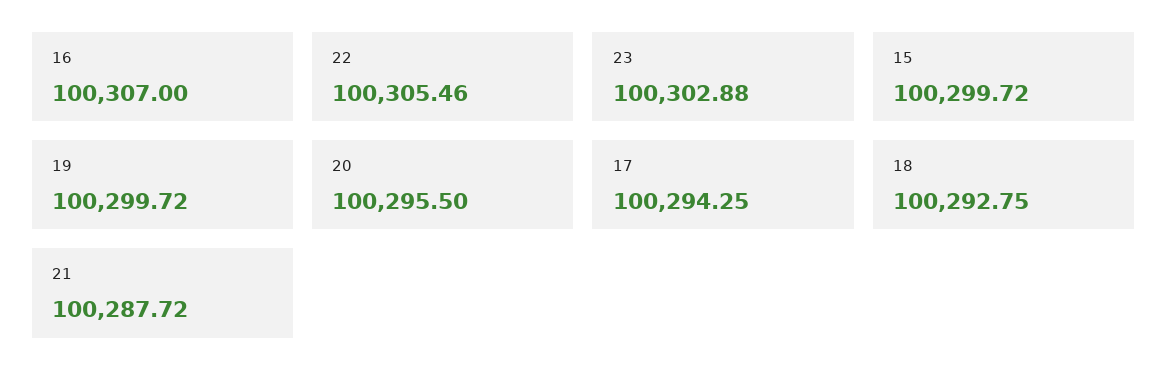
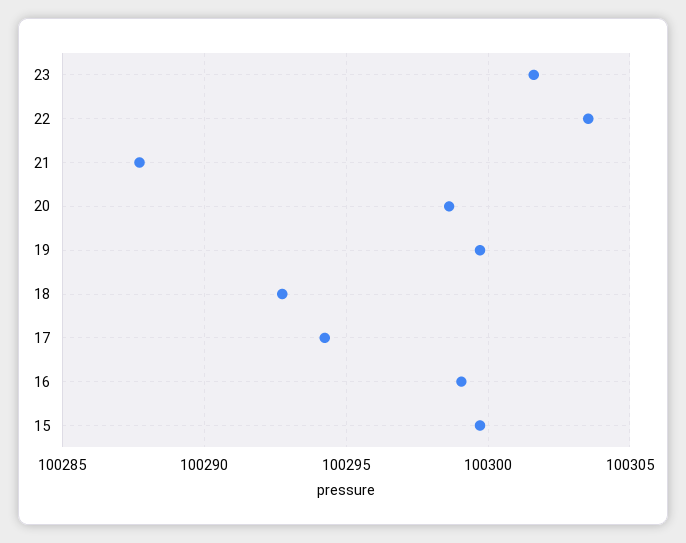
  {
-   "16": 100307,
+   "16": 100299,
-   "22": 100305.46,
+   "22": 100303.5,
-   "23": 100302.88,
+   "23": 100301.5,
    "15": 100299.72,
    "19": 100299.72,
-   "20": 100295.5,
+   "20": 100298.5,
    "17": 100294.25,
    "18": 100292.75,
    "21": 100287.72
  }

